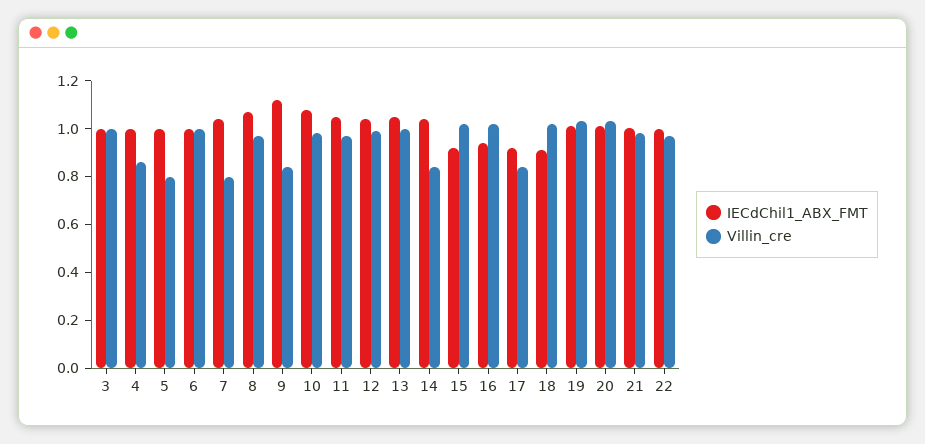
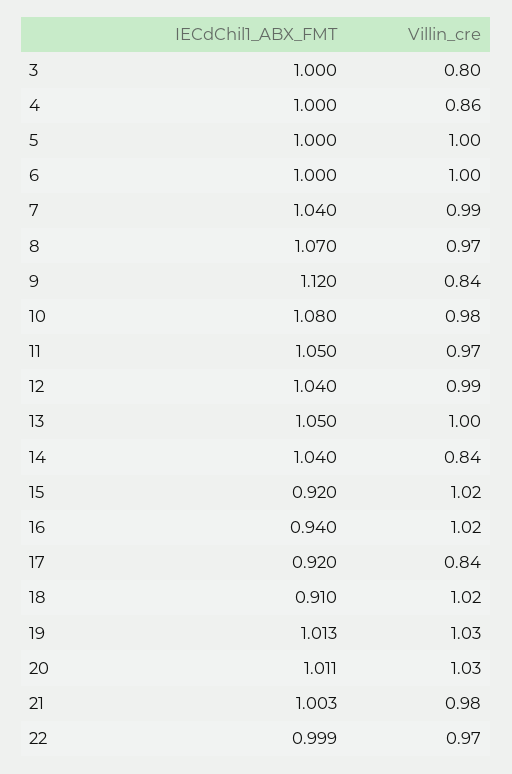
  {
    "IECdChil1_ABX_FMT": {
      "3": 1,
      "4": 1,
      "5": 1,
      "6": 1,
      "7": 1.04,
      "8": 1.07,
      "9": 1.12,
      "10": 1.08,
      "11": 1.05,
      "12": 1.04,
      "13": 1.05,
      "14": 1.04,
      "15": 0.92,
      "16": 0.94,
      "17": 0.92,
      "18": 0.91,
      "19": 1.013,
      "20": 1.011,
      "21": 1.003,
      "22": 0.999
    },
    "Villin_cre": {
-     "3": 1,
+     "3": 0.8,
      "4": 0.86,
-     "5": 0.8,
+     "5": 1,
      "6": 1,
-     "7": 0.8,
+     "7": 0.99,
      "8": 0.97,
      "9": 0.84,
      "10": 0.98,
      "11": 0.97,
      "12": 0.99,
      "13": 1,
      "14": 0.84,
      "15": 1.02,
      "16": 1.02,
      "17": 0.84,
      "18": 1.02,
      "19": 1.03,
      "20": 1.03,
      "21": 0.98,
      "22": 0.97
    }
  }

